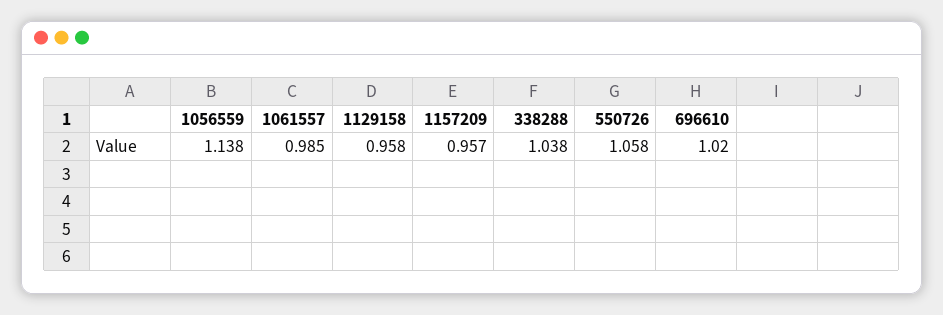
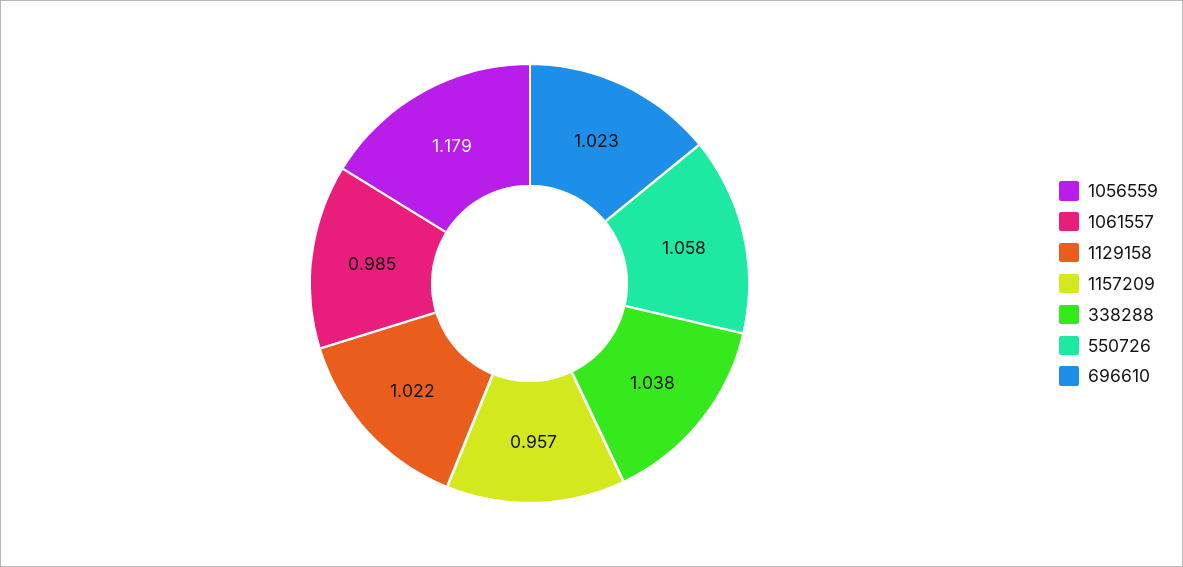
  {
-   "1056559": 1.138,
+   "1056559": 1.179,
    "1061557": 0.985,
-   "1129158": 0.958,
+   "1129158": 1.022,
    "1157209": 0.957,
    "338288": 1.038,
    "550726": 1.058,
-   "696610": 1.02
+   "696610": 1.023
  }

